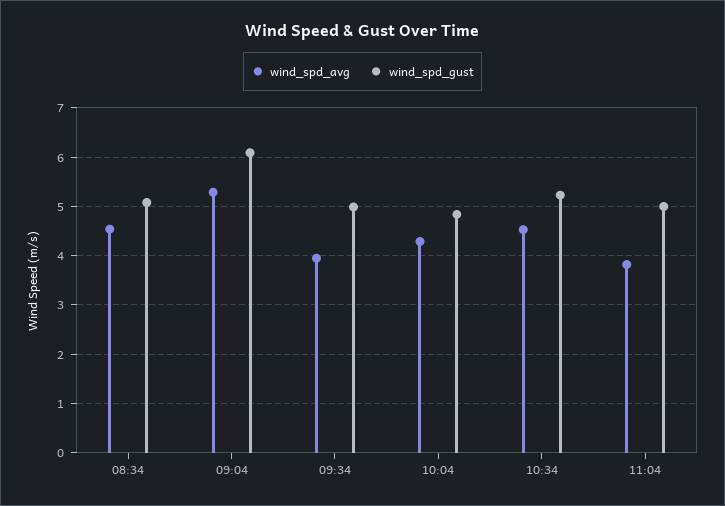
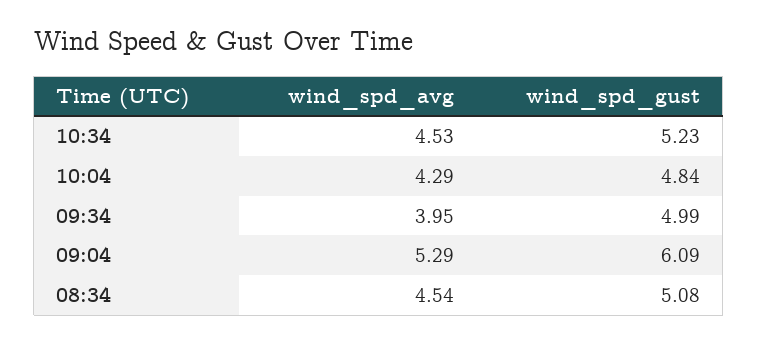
  {
    "wind_spd_avg": {
      "08:34": 4.54,
      "09:04": 5.29,
      "09:34": 3.95,
      "10:04": 4.29,
-     "10:34": 4.53,
+     "10:34": 4.53
-     "11:04": 3.8
    },
    "wind_spd_gust": {
      "08:34": 5.08,
      "09:04": 6.09,
      "09:34": 4.99,
      "10:04": 4.84,
-     "10:34": 5.23,
+     "10:34": 5.23
-     "11:04": 5
    }
  }

